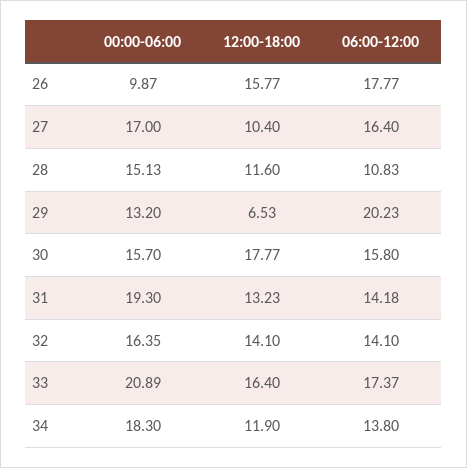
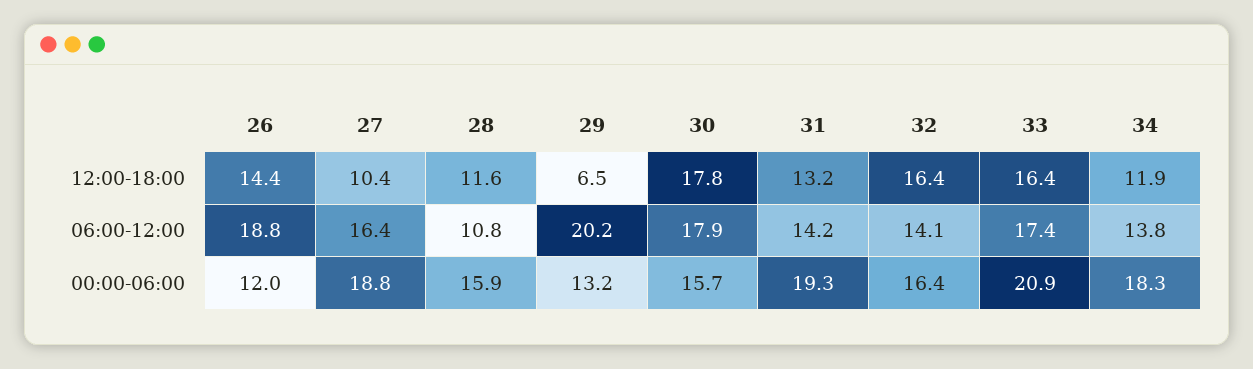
  {
    "00:00-06:00": {
-     "26": 9.87,
+     "26": 12,
-     "27": 17,
+     "27": 18.8,
-     "28": 15.13,
+     "28": 15.9,
      "29": 13.2,
      "30": 15.7,
      "31": 19.3,
      "32": 16.35,
      "33": 20.89,
      "34": 18.3
    },
    "12:00-18:00": {
-     "26": 15.77,
+     "26": 14.4,
      "27": 10.4,
      "28": 11.6,
      "29": 6.53,
      "30": 17.77,
      "31": 13.23,
-     "32": 14.1,
+     "32": 16.4,
      "33": 16.4,
      "34": 11.9
    },
    "06:00-12:00": {
-     "26": 17.77,
+     "26": 18.8,
      "27": 16.4,
      "28": 10.83,
      "29": 20.23,
-     "30": 15.8,
+     "30": 17.9,
      "31": 14.18,
      "32": 14.1,
      "33": 17.37,
      "34": 13.8
    }
  }

